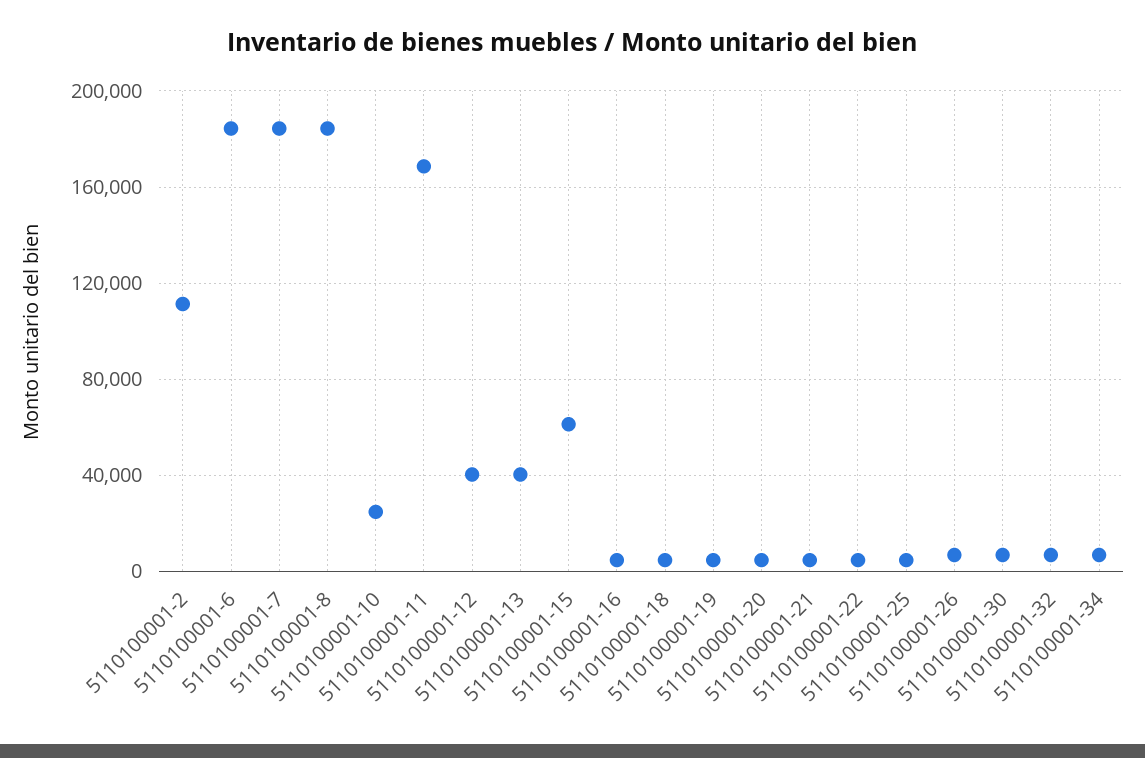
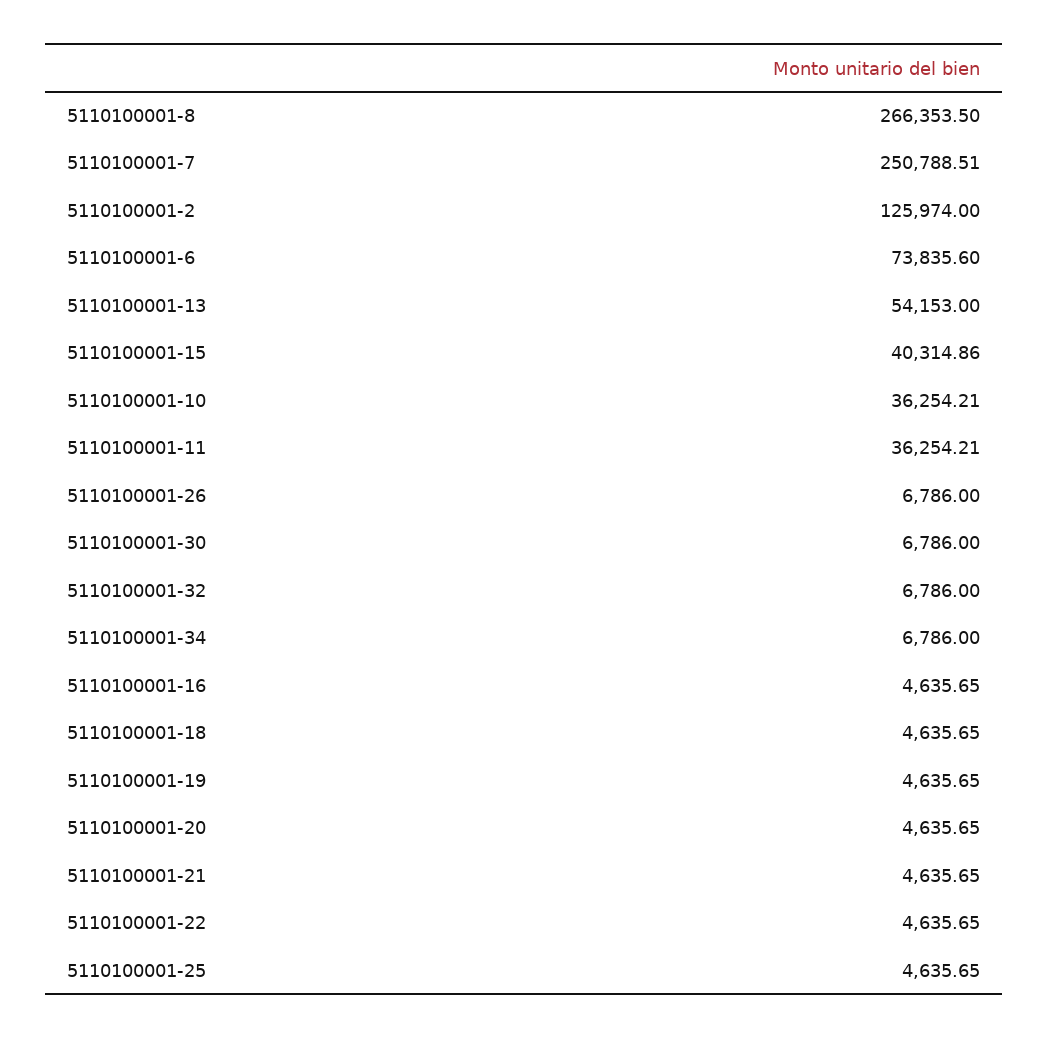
  {
-   "5110100001-2": 110000,
+   "5110100001-2": 125974,
-   "5110100001-6": 185000,
+   "5110100001-6": 73835.6,
-   "5110100001-7": 185000,
+   "5110100001-7": 250788.51,
-   "5110100001-8": 185000,
+   "5110100001-8": 266353.5,
-   "5110100001-10": 25000,
+   "5110100001-10": 36254.21,
-   "5110100001-11": 170000,
+   "5110100001-11": 36254.21,
-   "5110100001-12": 40000,
-   "5110100001-13": 40000,
+   "5110100001-13": 54153,
-   "5110100001-15": 60000,
+   "5110100001-15": 40314.86,
    "5110100001-16": 4635.65,
    "5110100001-18": 4635.65,
    "5110100001-19": 4635.65,
    "5110100001-20": 4635.65,
    "5110100001-21": 4635.65,
    "5110100001-22": 4635.65,
    "5110100001-25": 4635.65,
    "5110100001-26": 6786,
    "5110100001-30": 6786,
    "5110100001-32": 6786,
    "5110100001-34": 6786
  }

